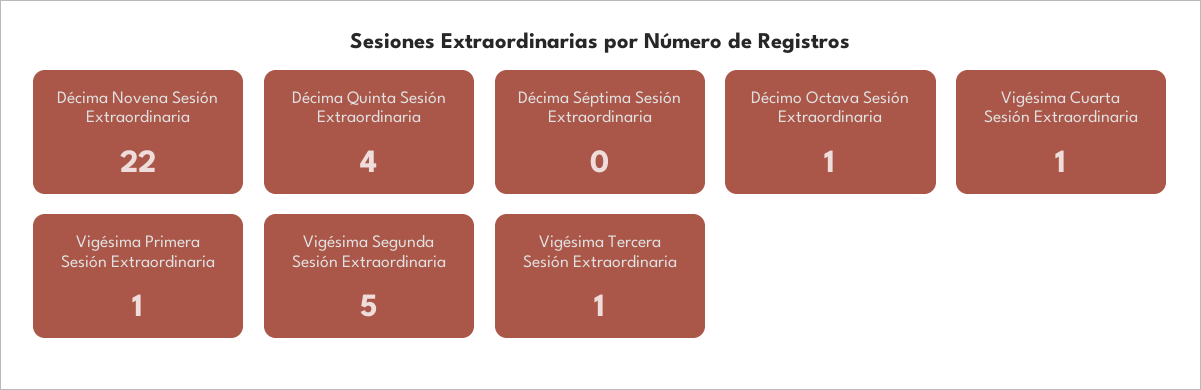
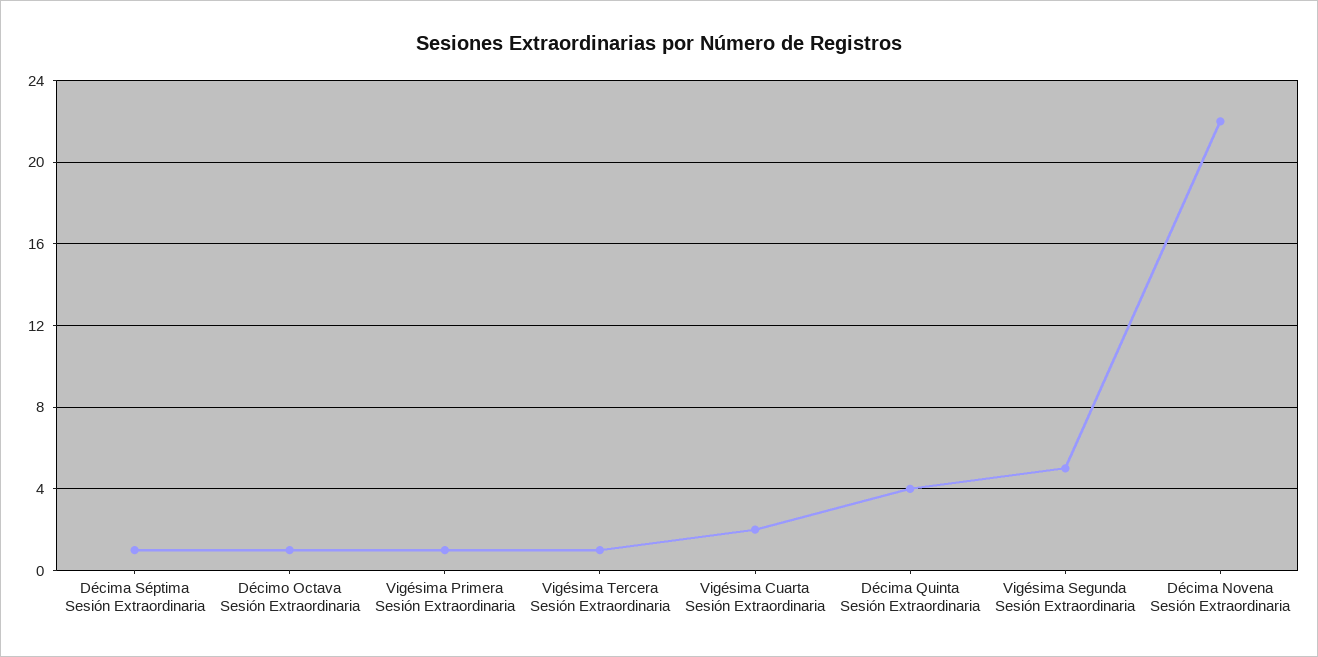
  {
    "Décima Novena Sesión Extraordinaria": 22,
    "Décima Quinta Sesión Extraordinaria": 4,
-   "Décima Séptima Sesión Extraordinaria": 0,
+   "Décima Séptima Sesión Extraordinaria": 1,
    "Décimo Octava Sesión Extraordinaria": 1,
-   "Vigésima Cuarta Sesión Extraordinaria": 1,
+   "Vigésima Cuarta Sesión Extraordinaria": 2,
    "Vigésima Primera Sesión Extraordinaria": 1,
    "Vigésima Segunda Sesión Extraordinaria": 5,
    "Vigésima Tercera Sesión Extraordinaria": 1
  }

